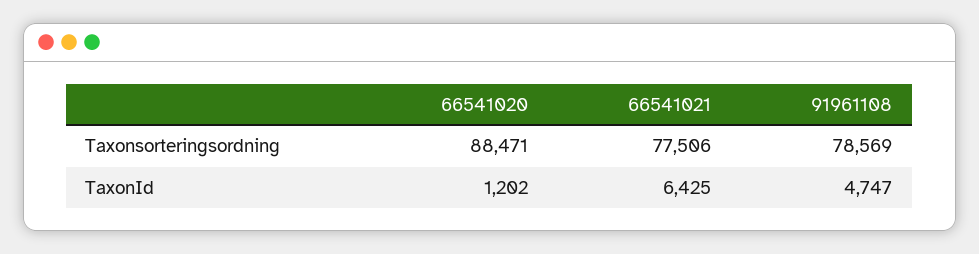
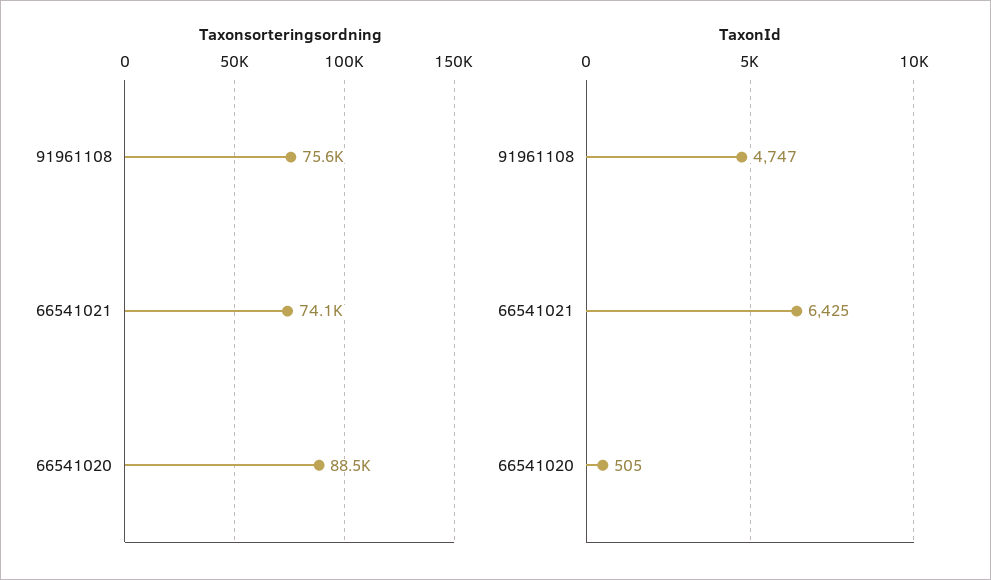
  {
    "Taxonsorteringsordning": {
      "66541020": 88471,
-     "66541021": 77506,
+     "66541021": 74100,
-     "91961108": 78569
+     "91961108": 75600
    },
    "TaxonId": {
-     "66541020": 1202,
+     "66541020": 505,
      "66541021": 6425,
      "91961108": 4747
    }
  }

